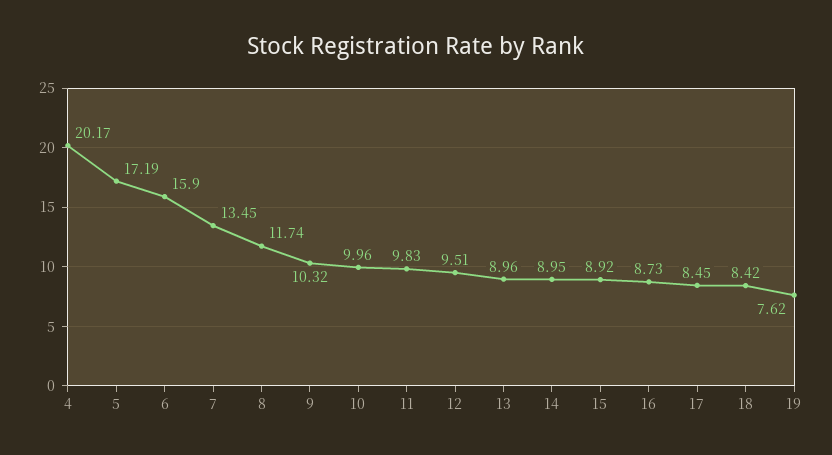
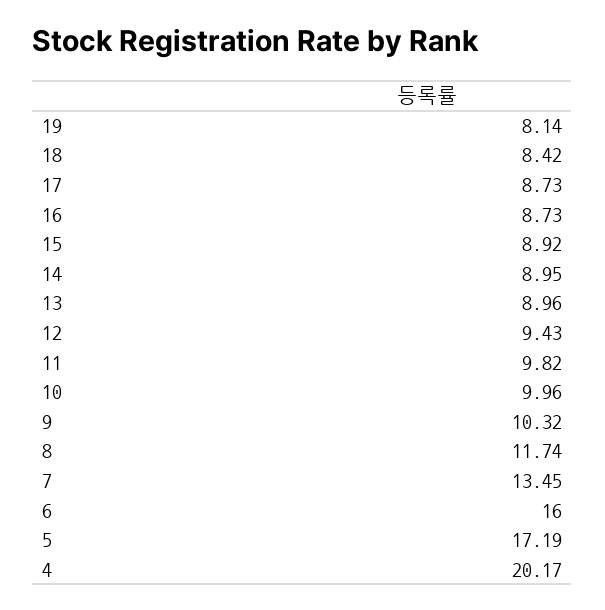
  {
    "4": 20.17,
    "5": 17.19,
-   "6": 15.9,
+   "6": 16,
    "7": 13.45,
    "8": 11.74,
    "9": 10.32,
    "10": 9.96,
-   "11": 9.83,
+   "11": 9.82,
-   "12": 9.51,
+   "12": 9.43,
    "13": 8.96,
    "14": 8.95,
    "15": 8.92,
    "16": 8.73,
-   "17": 8.45,
+   "17": 8.73,
    "18": 8.42,
-   "19": 7.62
+   "19": 8.14
  }

